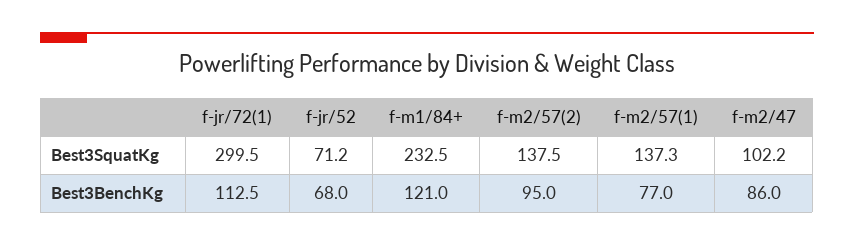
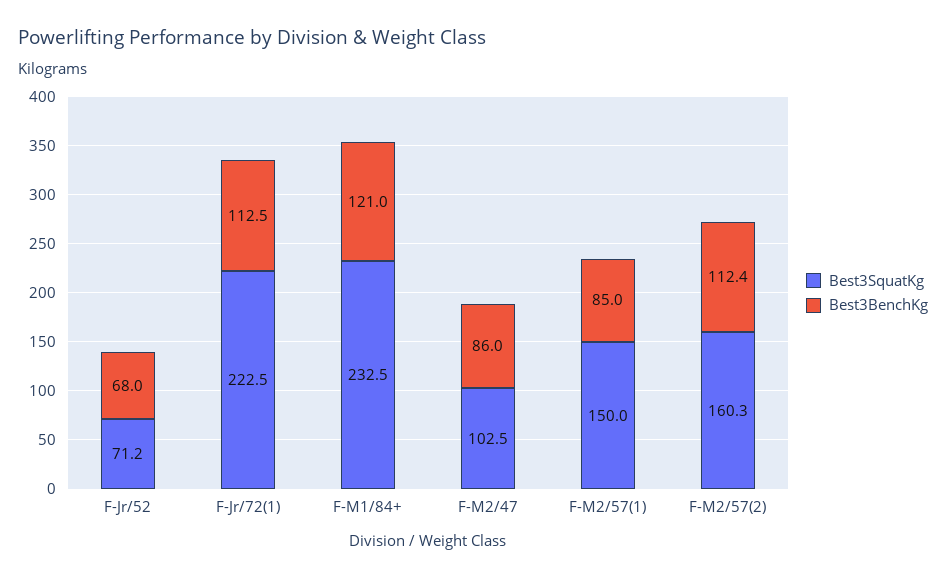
  {
    "Best3SquatKg": {
-     "f-jr/72(1)": 299.5,
+     "f-jr/72(1)": 222.5,
      "f-jr/52": 71.2,
      "f-m1/84+": 232.5,
-     "f-m2/57(2)": 137.5,
+     "f-m2/57(2)": 160.3,
-     "f-m2/57(1)": 137.3,
+     "f-m2/57(1)": 150,
-     "f-m2/47": 102.2
+     "f-m2/47": 102.5
    },
    "Best3BenchKg": {
      "f-jr/72(1)": 112.5,
      "f-jr/52": 68,
      "f-m1/84+": 121,
-     "f-m2/57(2)": 95,
+     "f-m2/57(2)": 112.4,
-     "f-m2/57(1)": 77,
+     "f-m2/57(1)": 85,
      "f-m2/47": 86
    }
  }

